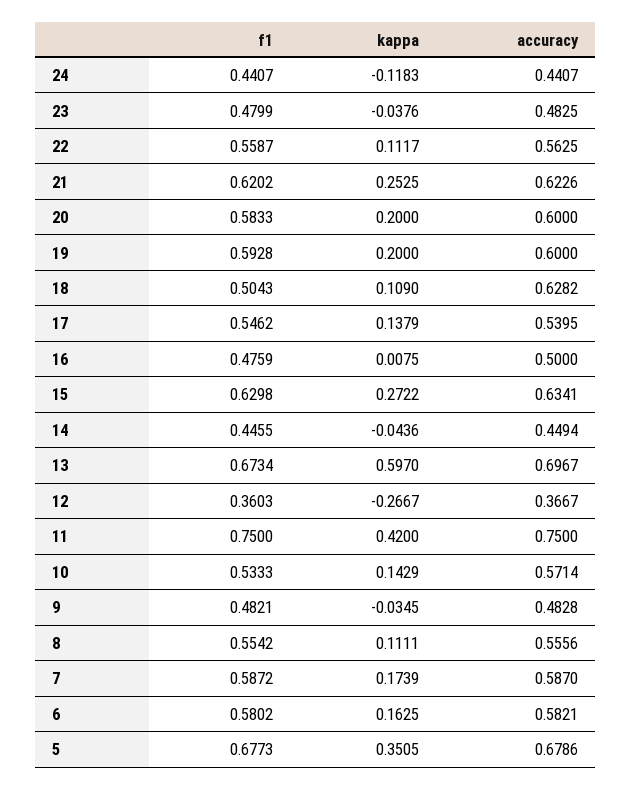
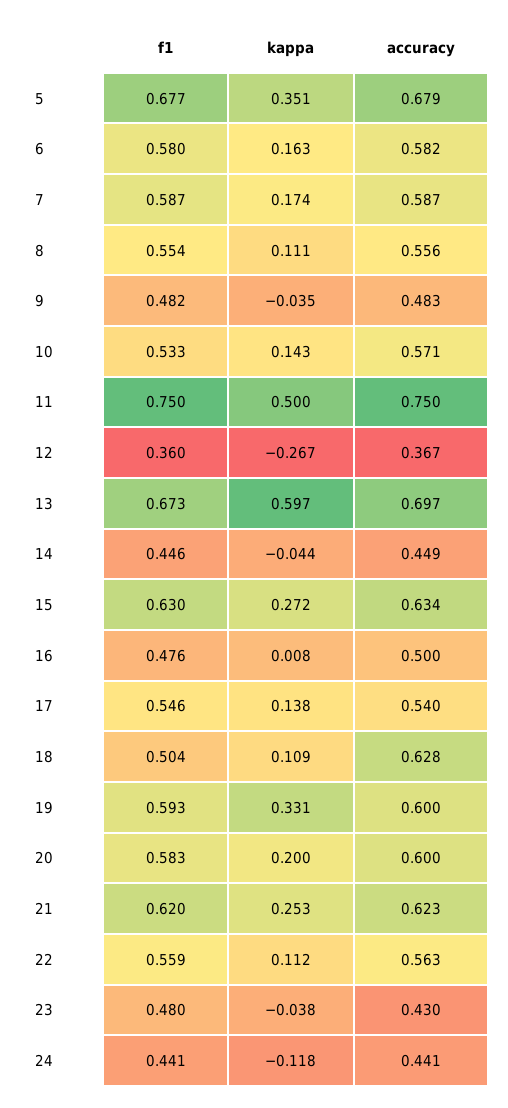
  {
    "f1": {
      "24": 0.4407,
      "23": 0.4799,
      "22": 0.5587,
      "21": 0.6202,
      "20": 0.5833,
      "19": 0.5928,
      "18": 0.5043,
      "17": 0.5462,
      "16": 0.4759,
      "15": 0.6298,
      "14": 0.4455,
      "13": 0.6734,
      "12": 0.3603,
      "11": 0.75,
      "10": 0.5333,
      "9": 0.4821,
      "8": 0.5542,
      "7": 0.5872,
      "6": 0.5802,
      "5": 0.6773
    },
    "kappa": {
      "24": -0.1183,
      "23": -0.0376,
      "22": 0.1117,
      "21": 0.2525,
      "20": 0.2,
-     "19": 0.2,
+     "19": 0.331,
      "18": 0.109,
      "17": 0.1379,
      "16": 0.0075,
      "15": 0.2722,
      "14": -0.0436,
      "13": 0.597,
      "12": -0.2667,
-     "11": 0.42,
+     "11": 0.5,
      "10": 0.1429,
      "9": -0.0345,
      "8": 0.1111,
      "7": 0.1739,
      "6": 0.1625,
      "5": 0.3505
    },
    "accuracy": {
      "24": 0.4407,
-     "23": 0.4825,
+     "23": 0.43,
      "22": 0.5625,
      "21": 0.6226,
      "20": 0.6,
      "19": 0.6,
      "18": 0.6282,
      "17": 0.5395,
      "16": 0.5,
      "15": 0.6341,
      "14": 0.4494,
      "13": 0.6967,
      "12": 0.3667,
      "11": 0.75,
      "10": 0.5714,
      "9": 0.4828,
      "8": 0.5556,
      "7": 0.587,
      "6": 0.5821,
      "5": 0.6786
    }
  }

